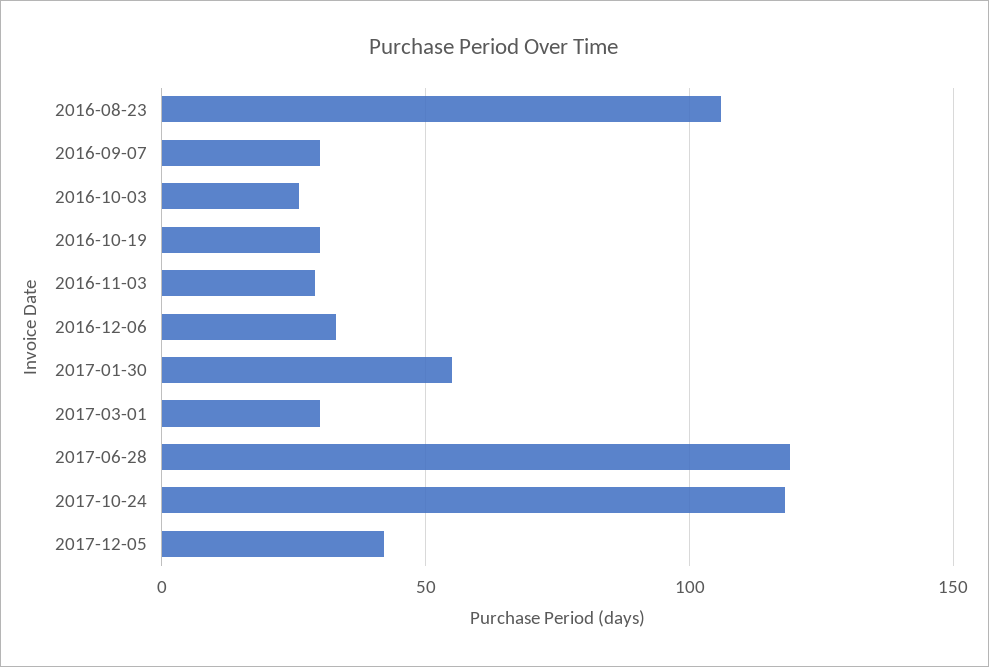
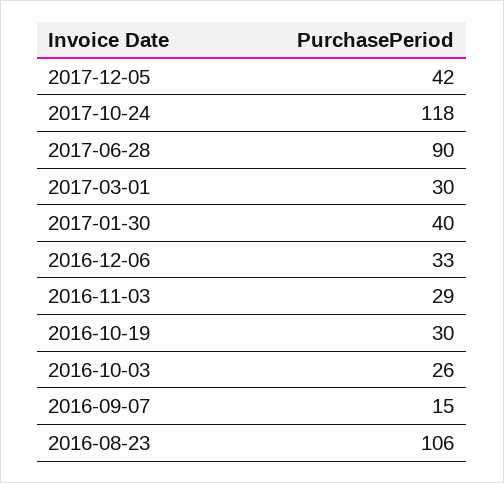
  {
    "2016-08-23": 106,
-   "2016-09-07": 30,
+   "2016-09-07": 15,
    "2016-10-03": 26,
    "2016-10-19": 30,
    "2016-11-03": 29,
    "2016-12-06": 33,
-   "2017-01-30": 55,
+   "2017-01-30": 40,
    "2017-03-01": 30,
-   "2017-06-28": 120,
+   "2017-06-28": 90,
    "2017-10-24": 118,
    "2017-12-05": 42
  }

